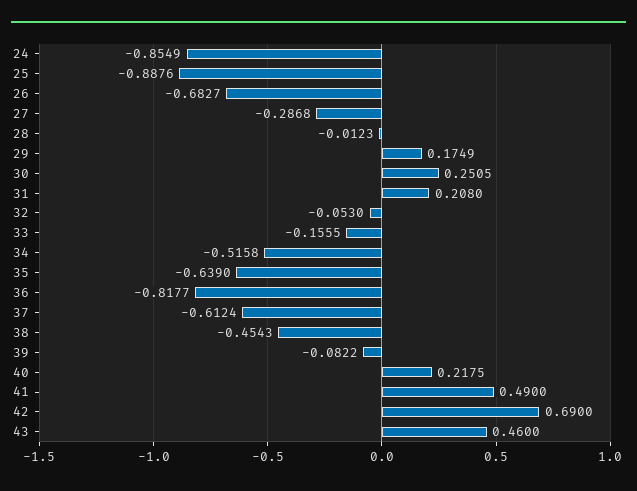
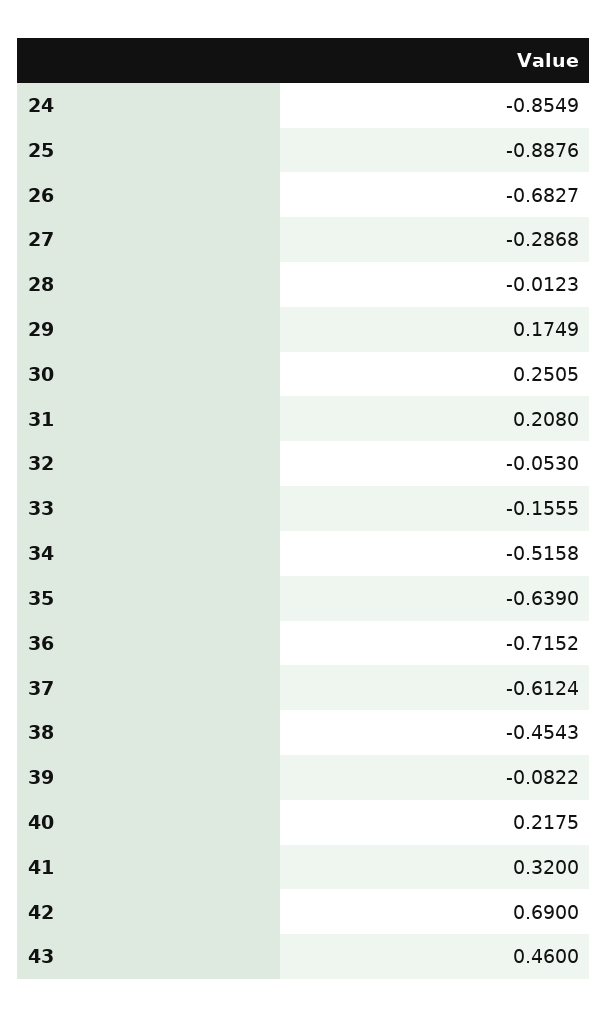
  {
    "24": -0.8549,
    "25": -0.8876,
    "26": -0.6827,
    "27": -0.2868,
    "28": -0.0123,
    "29": 0.1749,
    "30": 0.2505,
    "31": 0.208,
    "32": -0.053,
    "33": -0.1555,
    "34": -0.5158,
    "35": -0.639,
-   "36": -0.8177,
+   "36": -0.7152,
    "37": -0.6124,
    "38": -0.4543,
    "39": -0.0822,
    "40": 0.2175,
-   "41": 0.49,
+   "41": 0.32,
    "42": 0.69,
    "43": 0.46
  }

